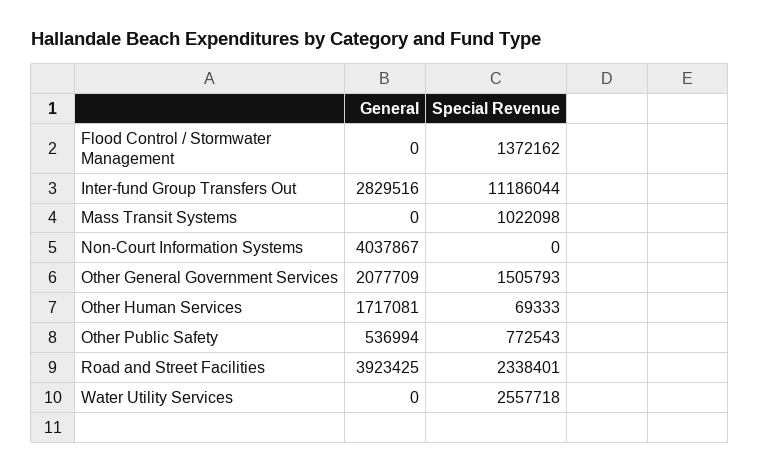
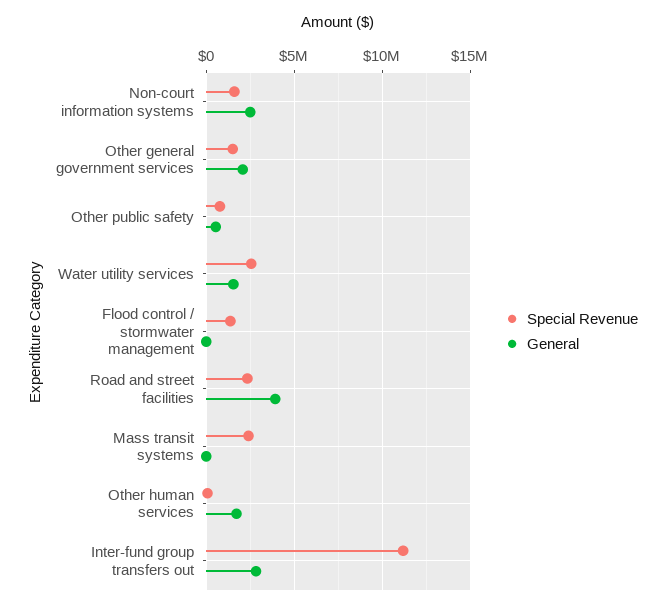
  {
    "General": {
      "Flood Control / Stormwater Management": 0,
      "Inter-fund Group Transfers Out": 2829516,
      "Mass Transit Systems": 0,
-     "Non-Court Information Systems": 4037867,
+     "Non-Court Information Systems": 2500000,
      "Other General Government Services": 2077709,
      "Other Human Services": 1717081,
      "Other Public Safety": 536994,
      "Road and Street Facilities": 3923425,
-     "Water Utility Services": 0
+     "Water Utility Services": 1500000
    },
    "Special Revenue": {
      "Flood Control / Stormwater Management": 1372162,
      "Inter-fund Group Transfers Out": 11186044,
-     "Mass Transit Systems": 1022098,
+     "Mass Transit Systems": 2500000,
-     "Non-Court Information Systems": 0,
+     "Non-Court Information Systems": 1500000,
      "Other General Government Services": 1505793,
      "Other Human Services": 69333,
      "Other Public Safety": 772543,
      "Road and Street Facilities": 2338401,
      "Water Utility Services": 2557718
    }
  }

